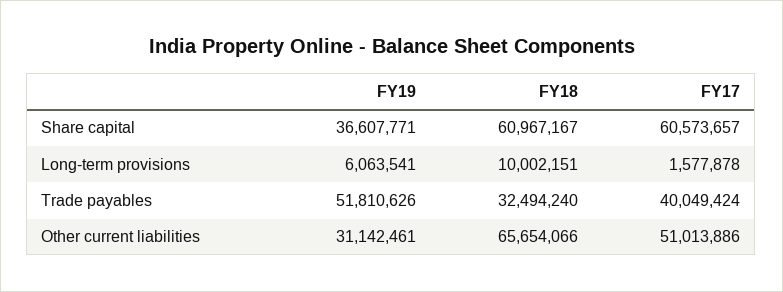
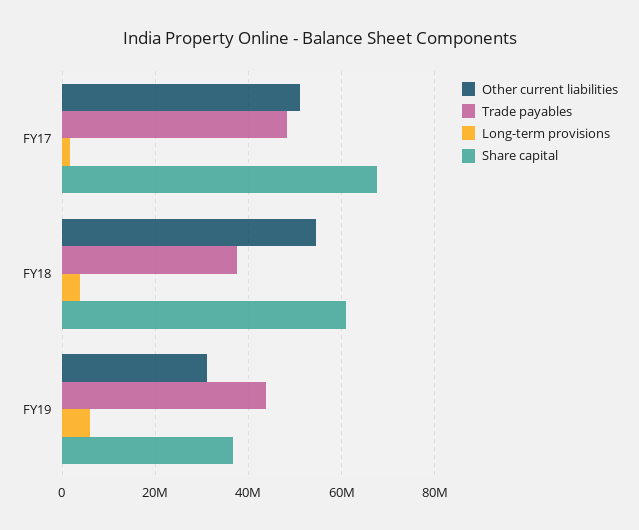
  {
    "Share capital": {
      "FY19": 36607771,
      "FY18": 60967167,
-     "FY17": 60573657
+     "FY17": 68000000
    },
    "Long-term provisions": {
      "FY19": 6063541,
-     "FY18": 10002151,
+     "FY18": 4000000,
      "FY17": 1577878
    },
    "Trade payables": {
-     "FY19": 51810626,
+     "FY19": 44000000,
-     "FY18": 32494240,
+     "FY18": 38000000,
-     "FY17": 40049424
+     "FY17": 48000000
    },
    "Other current liabilities": {
      "FY19": 31142461,
-     "FY18": 65654066,
+     "FY18": 54000000,
      "FY17": 51013886
    }
  }

